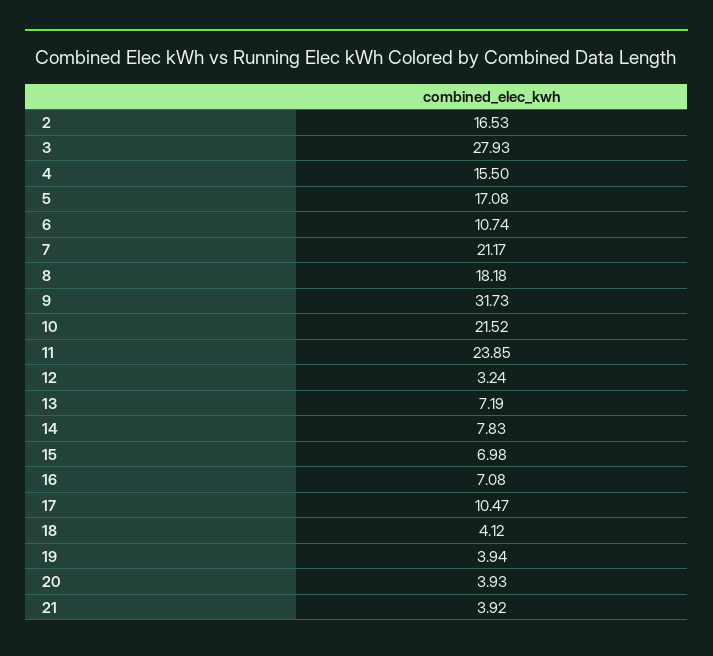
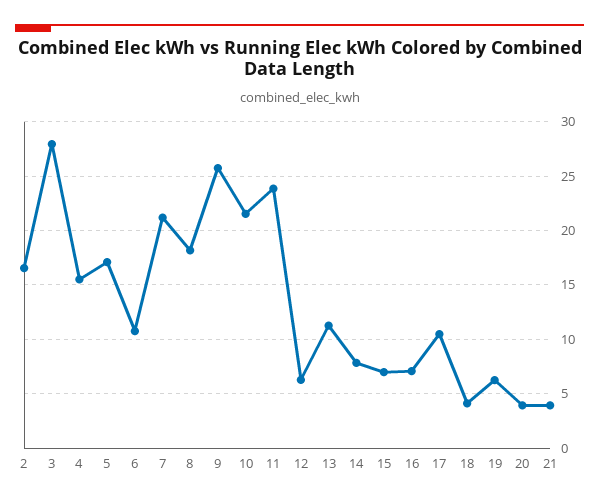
  {
    "2": 16.53,
    "3": 27.93,
    "4": 15.5,
    "5": 17.08,
    "6": 10.74,
    "7": 21.17,
    "8": 18.18,
-   "9": 31.73,
+   "9": 26,
    "10": 21.52,
    "11": 23.85,
-   "12": 3.24,
+   "12": 6,
-   "13": 7.19,
+   "13": 11,
    "14": 7.83,
    "15": 6.98,
    "16": 7.08,
    "17": 10.47,
    "18": 4.12,
-   "19": 3.94,
+   "19": 6,
    "20": 3.93,
    "21": 3.92
  }

